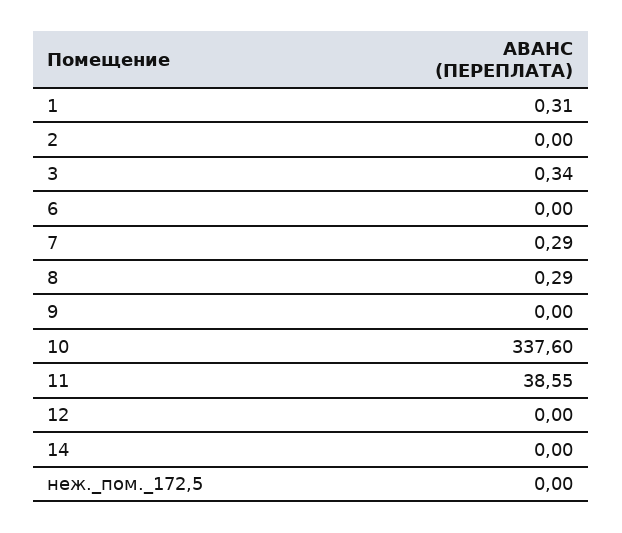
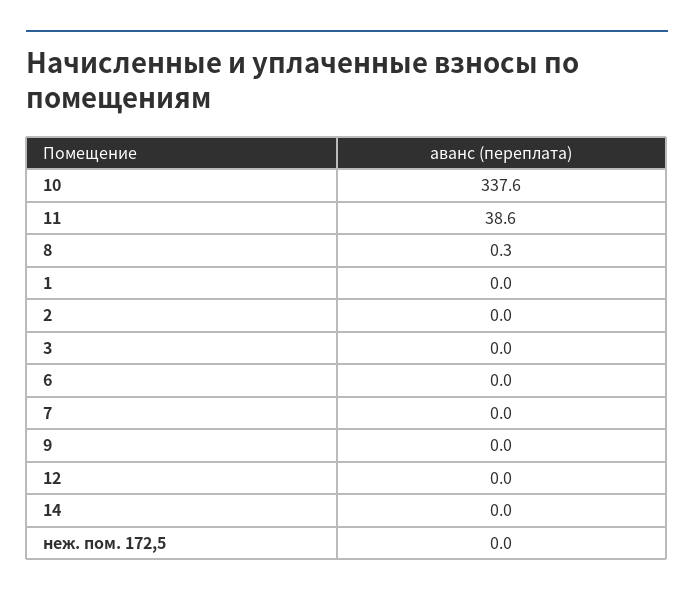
  {
-   "1": 0.31,
+   "1": 0,
    "2": 0,
-   "3": 0.34,
+   "3": 0,
    "6": 0,
-   "7": 0.29,
+   "7": 0,
    "8": 0.29,
    "9": 0,
    "10": 337.6,
    "11": 38.55,
    "12": 0,
    "14": 0,
    "неж._пом._172,5": 0
  }

